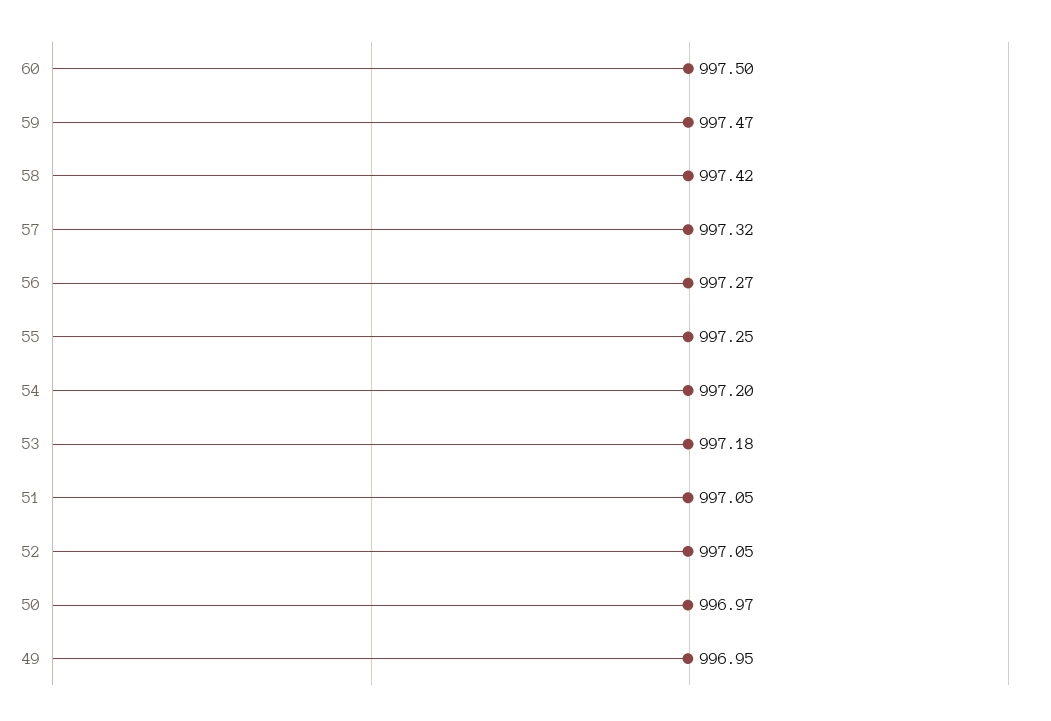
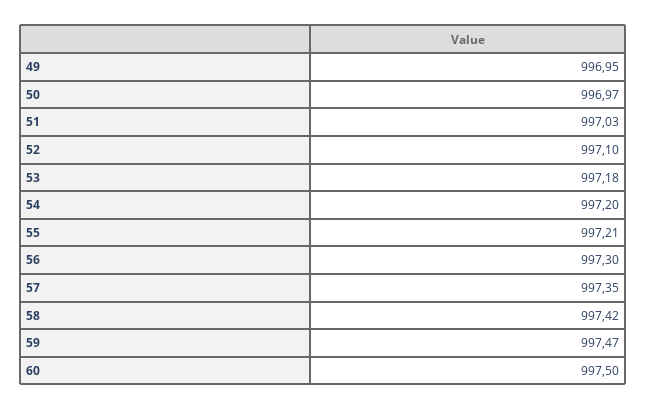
  {
    "60": 997.5,
    "59": 997.47,
    "58": 997.42,
-   "57": 997.32,
+   "57": 997.35,
-   "56": 997.27,
+   "56": 997.3,
-   "55": 997.25,
+   "55": 997.21,
    "54": 997.2,
    "53": 997.18,
-   "51": 997.05,
+   "51": 997.03,
-   "52": 997.05,
+   "52": 997.1,
    "50": 996.97,
    "49": 996.95
  }

